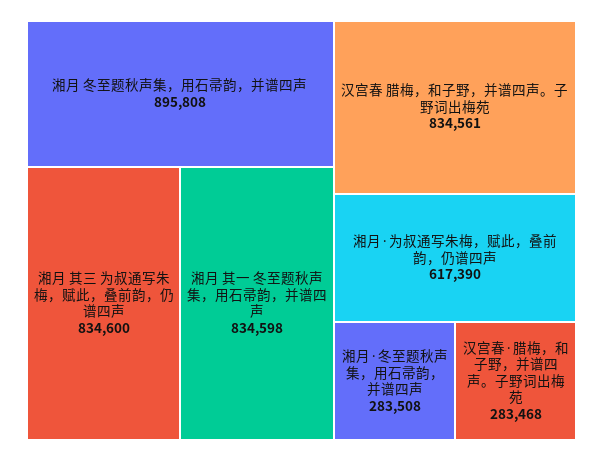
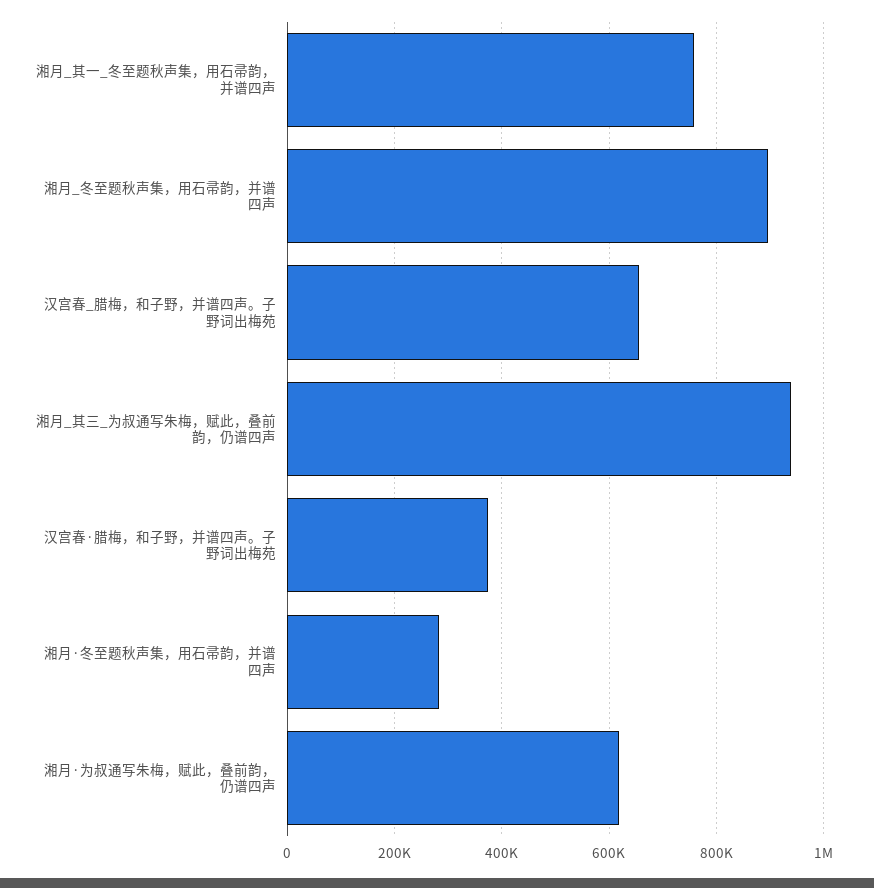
  {
    "湘月 冬至题秋声集，用石帚韵，并谱四声": 895808,
-   "湘月 其三 为叔通写朱梅，赋此，叠前韵，仍谱四声": 834600,
+   "湘月 其三 为叔通写朱梅，赋此，叠前韵，仍谱四声": 940000,
-   "湘月 其一 冬至题秋声集，用石帚韵，并谱四声": 834598,
+   "湘月 其一 冬至题秋声集，用石帚韵，并谱四声": 760000,
-   "汉宫春 腊梅，和子野，并谱四声。子野词出梅苑": 834561,
+   "汉宫春 腊梅，和子野，并谱四声。子野词出梅苑": 660000,
    "湘月·为叔通写朱梅，赋此，叠前韵，仍谱四声": 617390,
    "湘月·冬至题秋声集，用石帚韵，并谱四声": 283508,
-   "汉宫春·腊梅，和子野，并谱四声。子野词出梅苑": 283468
+   "汉宫春·腊梅，和子野，并谱四声。子野词出梅苑": 380000
  }

